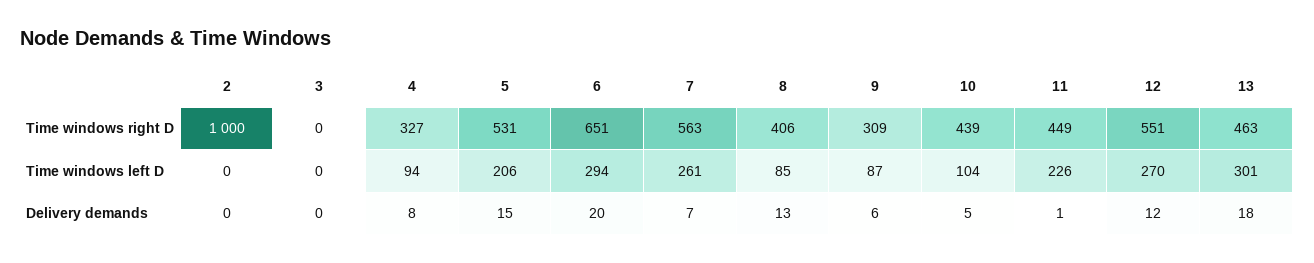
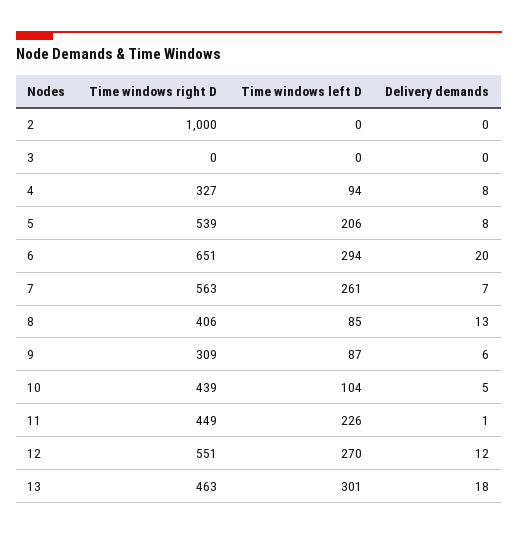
  {
    "2": {
      "Time windows right D": 1000,
      "Time windows left D": 0,
      "Delivery demands": 0
    },
    "3": {
      "Time windows right D": 0,
      "Time windows left D": 0,
      "Delivery demands": 0
    },
    "4": {
      "Time windows right D": 327,
      "Time windows left D": 94,
      "Delivery demands": 8
    },
    "5": {
-     "Time windows right D": 531,
+     "Time windows right D": 539,
      "Time windows left D": 206,
-     "Delivery demands": 15
+     "Delivery demands": 8
    },
    "6": {
      "Time windows right D": 651,
      "Time windows left D": 294,
      "Delivery demands": 20
    },
    "7": {
      "Time windows right D": 563,
      "Time windows left D": 261,
      "Delivery demands": 7
    },
    "8": {
      "Time windows right D": 406,
      "Time windows left D": 85,
      "Delivery demands": 13
    },
    "9": {
      "Time windows right D": 309,
      "Time windows left D": 87,
      "Delivery demands": 6
    },
    "10": {
      "Time windows right D": 439,
      "Time windows left D": 104,
      "Delivery demands": 5
    },
    "11": {
      "Time windows right D": 449,
      "Time windows left D": 226,
      "Delivery demands": 1
    },
    "12": {
      "Time windows right D": 551,
      "Time windows left D": 270,
      "Delivery demands": 12
    },
    "13": {
      "Time windows right D": 463,
      "Time windows left D": 301,
      "Delivery demands": 18
    }
  }

